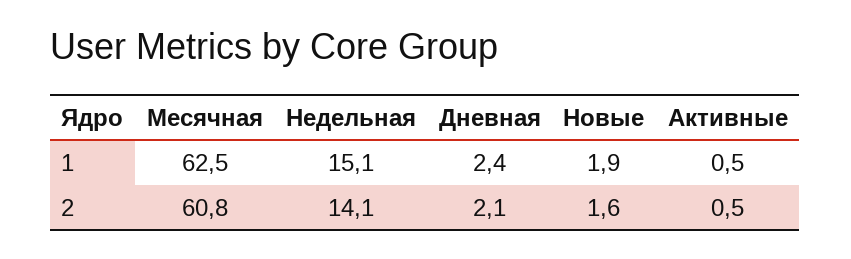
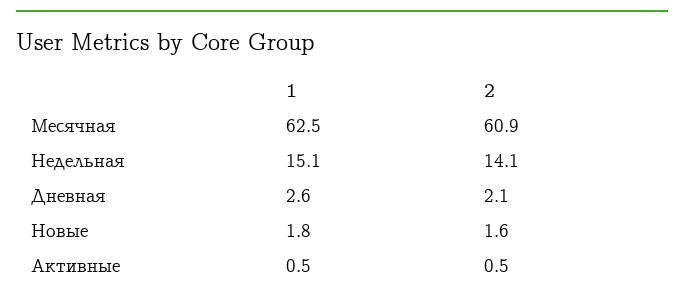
  {
    "Месячная": {
      "1": 62.5,
-     "2": 60.8
+     "2": 60.9
    },
    "Недельная": {
      "1": 15.1,
      "2": 14.1
    },
    "Дневная": {
-     "1": 2.4,
+     "1": 2.6,
      "2": 2.1
    },
    "Новые": {
-     "1": 1.9,
+     "1": 1.8,
      "2": 1.6
    },
    "Активные": {
      "1": 0.5,
      "2": 0.5
    }
  }

